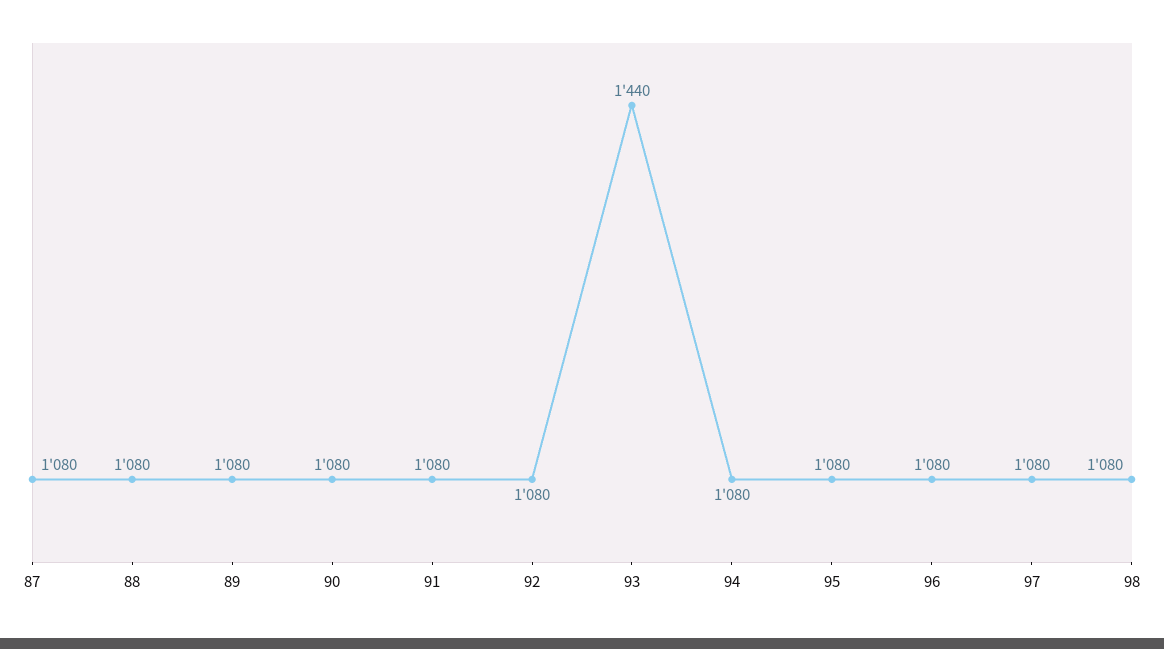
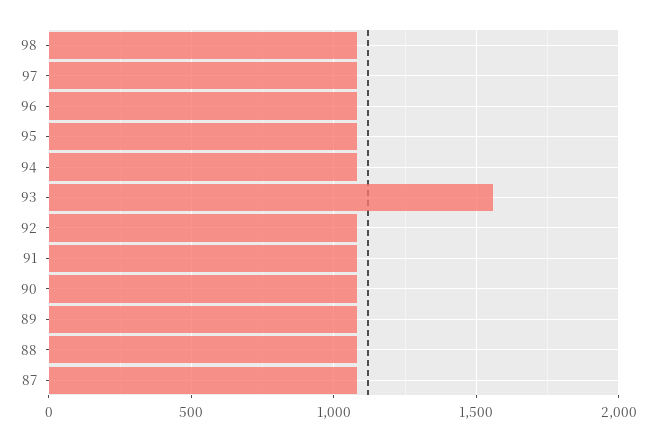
  {
    "87": 1080,
    "88": 1080,
    "89": 1080,
    "90": 1080,
    "91": 1080,
    "92": 1080,
-   "93": 1440,
+   "93": 1550,
    "94": 1080,
    "95": 1080,
    "96": 1080,
    "97": 1080,
    "98": 1080
  }

